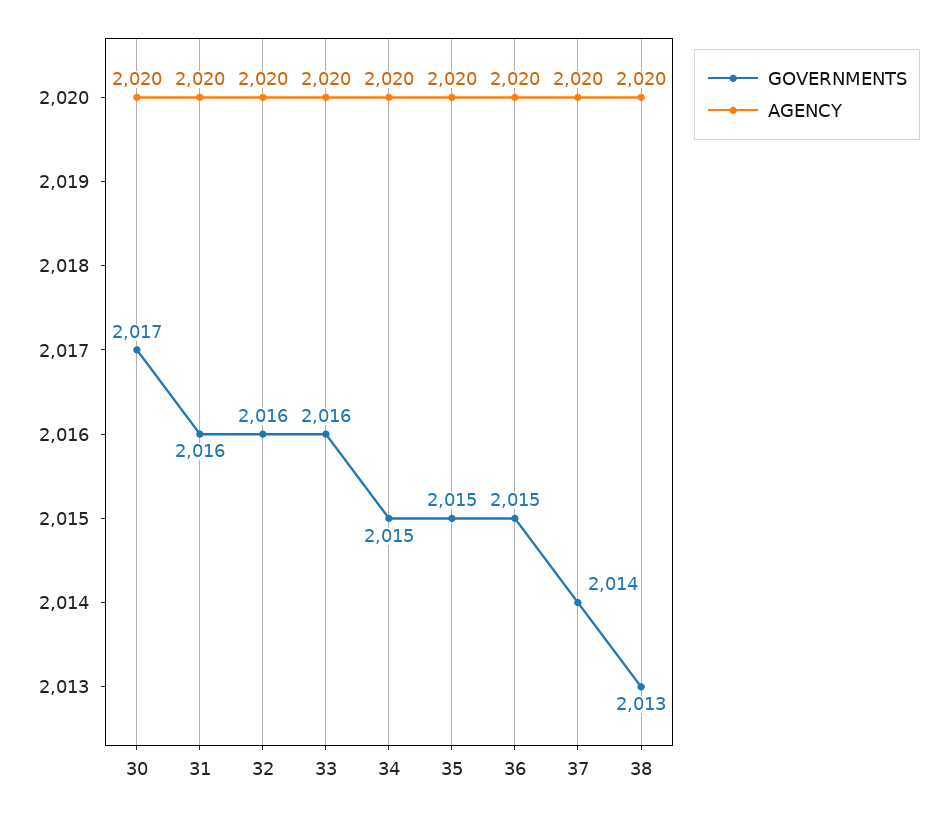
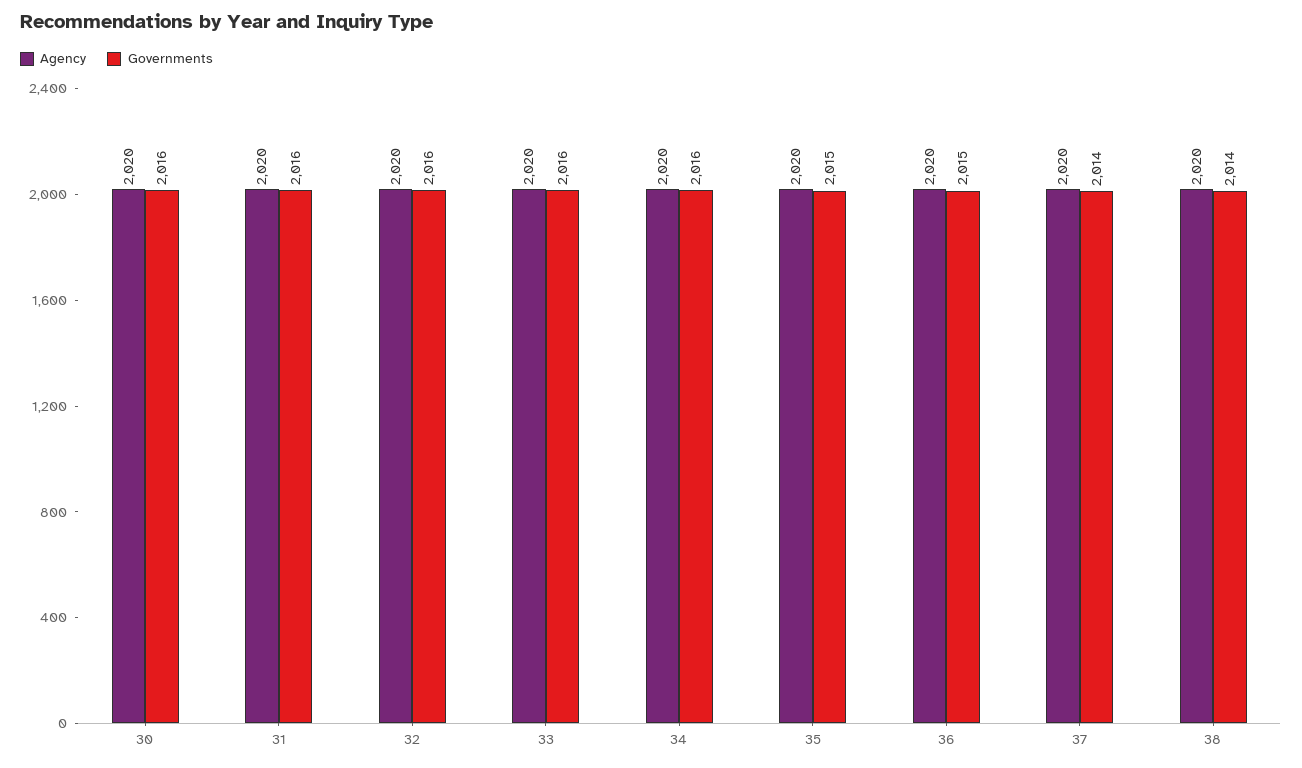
  {
    "GOVERNMENTS": {
-     "30": 2017,
+     "30": 2016,
      "31": 2016,
      "32": 2016,
      "33": 2016,
-     "34": 2015,
+     "34": 2016,
      "35": 2015,
      "36": 2015,
      "37": 2014,
-     "38": 2013
+     "38": 2014
    },
    "AGENCY": {
      "30": 2020,
      "31": 2020,
      "32": 2020,
      "33": 2020,
      "34": 2020,
      "35": 2020,
      "36": 2020,
      "37": 2020,
      "38": 2020
    }
  }

